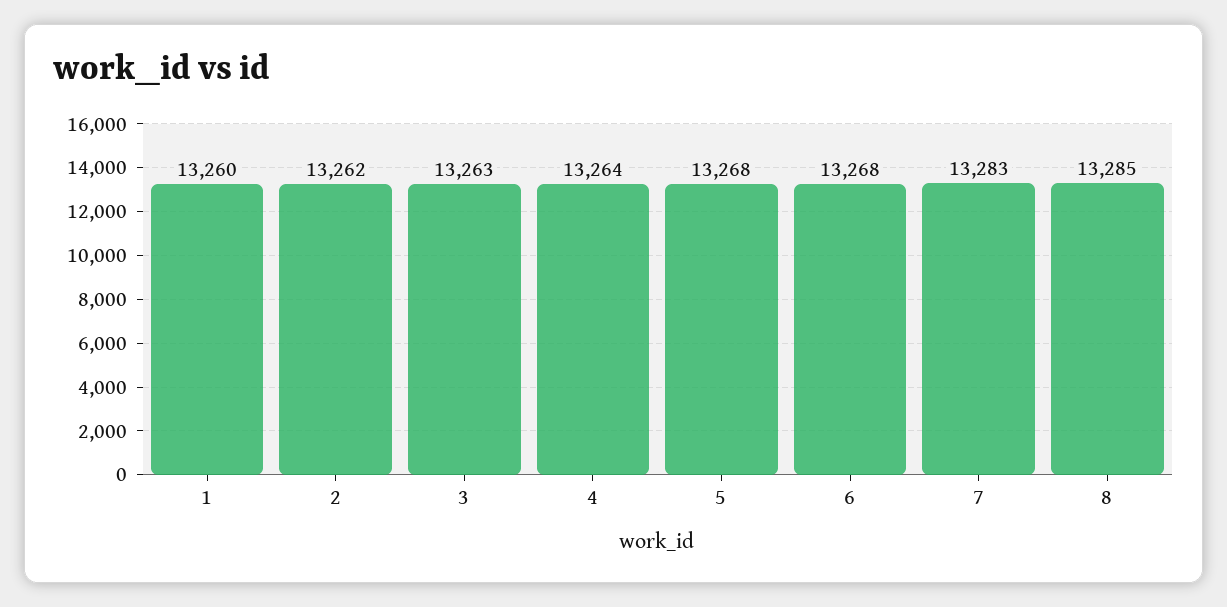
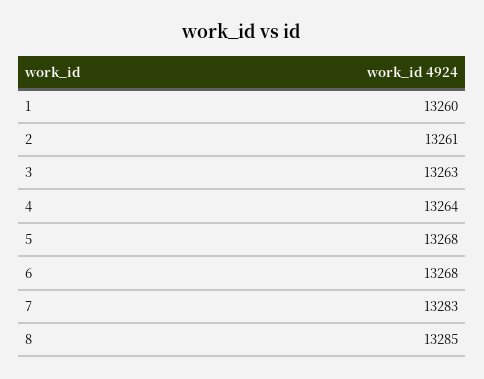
  {
    "1": 13260,
-   "2": 13262,
+   "2": 13261,
    "3": 13263,
    "4": 13264,
    "5": 13268,
    "6": 13268,
    "7": 13283,
    "8": 13285
  }

